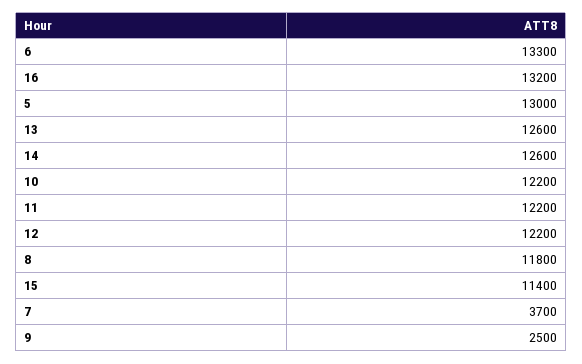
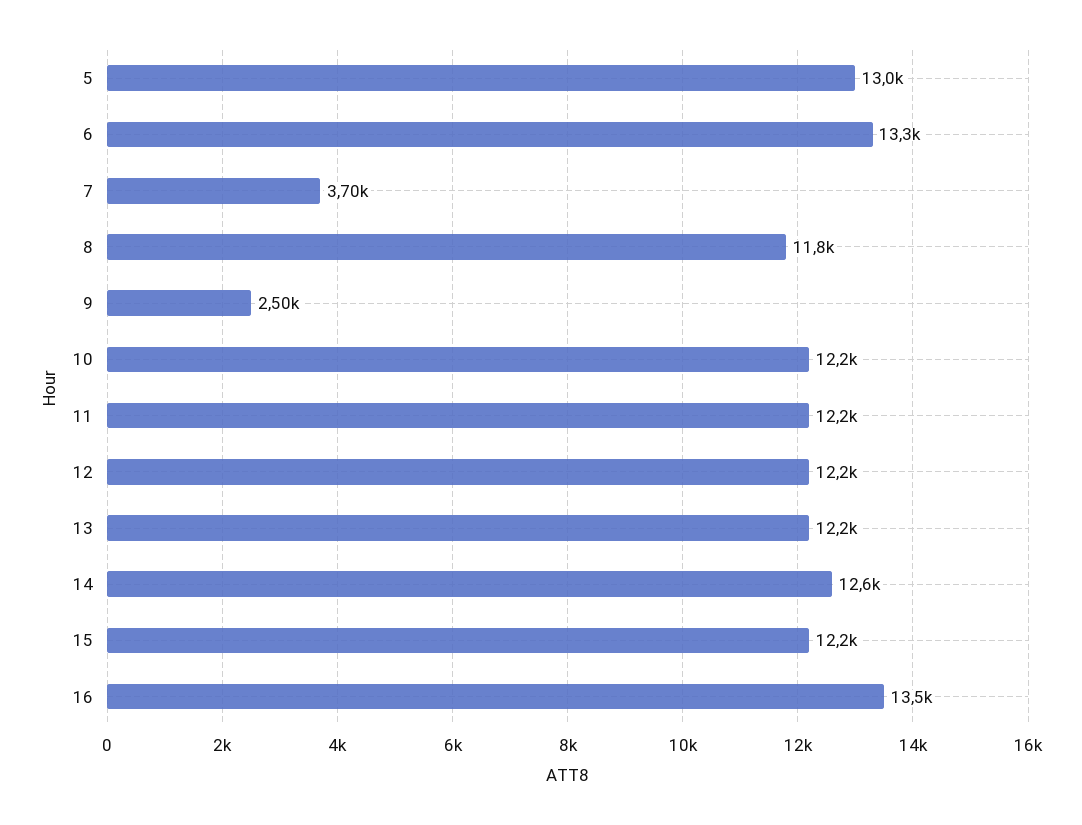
  {
    "6": 13300,
-   "16": 13200,
+   "16": 13500,
    "5": 13000,
-   "13": 12600,
+   "13": 12200,
    "14": 12600,
    "10": 12200,
    "11": 12200,
    "12": 12200,
    "8": 11800,
-   "15": 11400,
+   "15": 12200,
    "7": 3700,
    "9": 2500
  }

